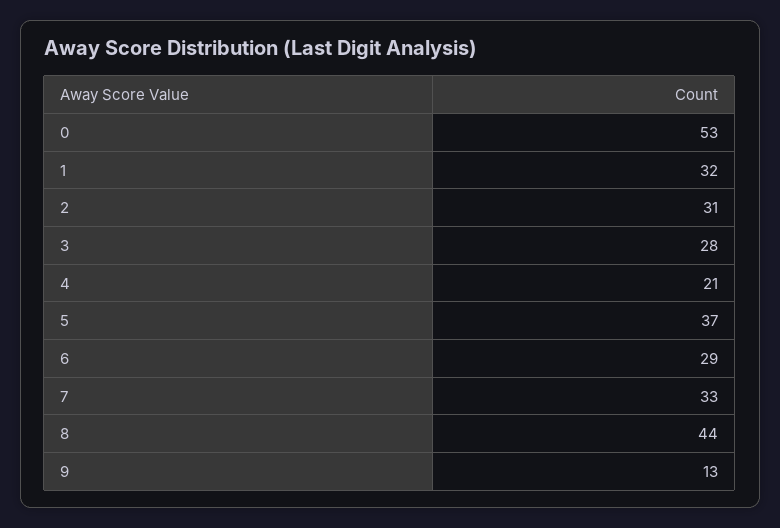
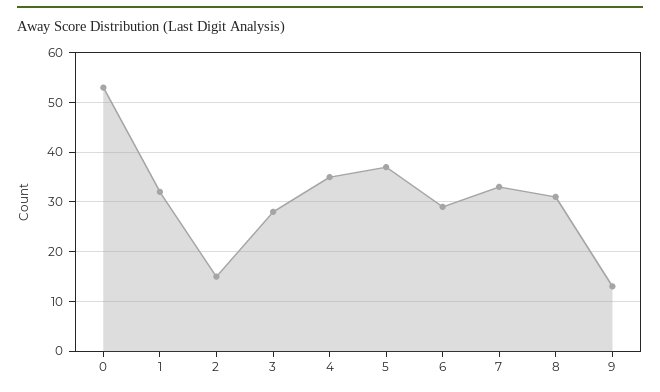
  {
    "0": 53,
    "1": 32,
-   "2": 31,
+   "2": 15,
    "3": 28,
-   "4": 21,
+   "4": 35,
    "5": 37,
    "6": 29,
    "7": 33,
-   "8": 44,
+   "8": 30,
    "9": 13
  }

